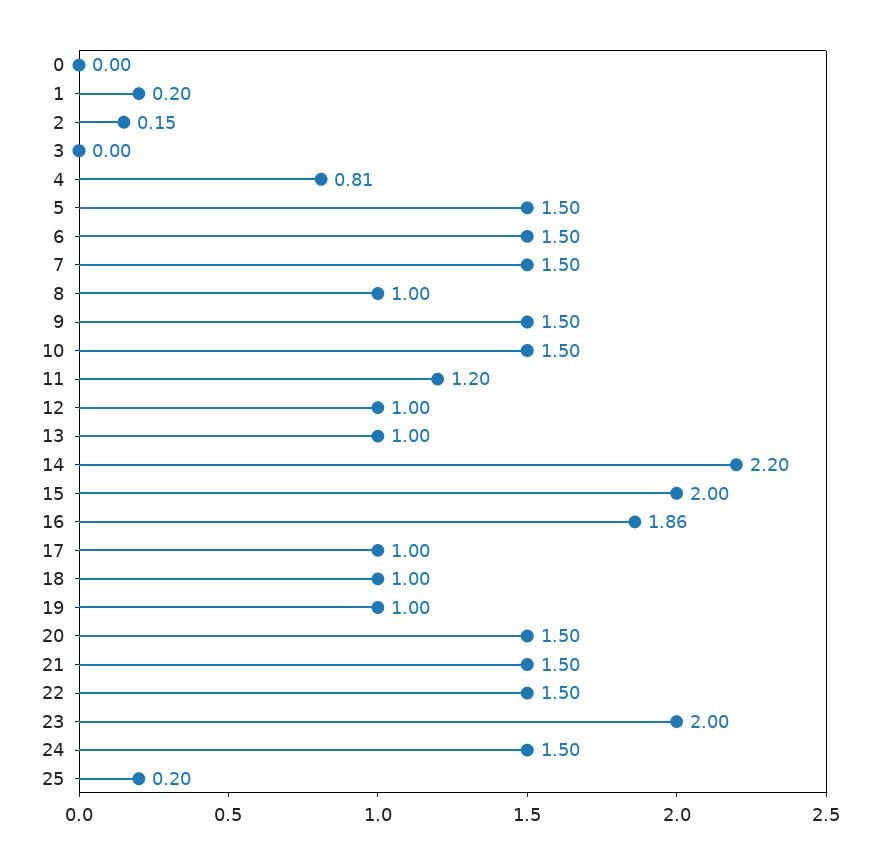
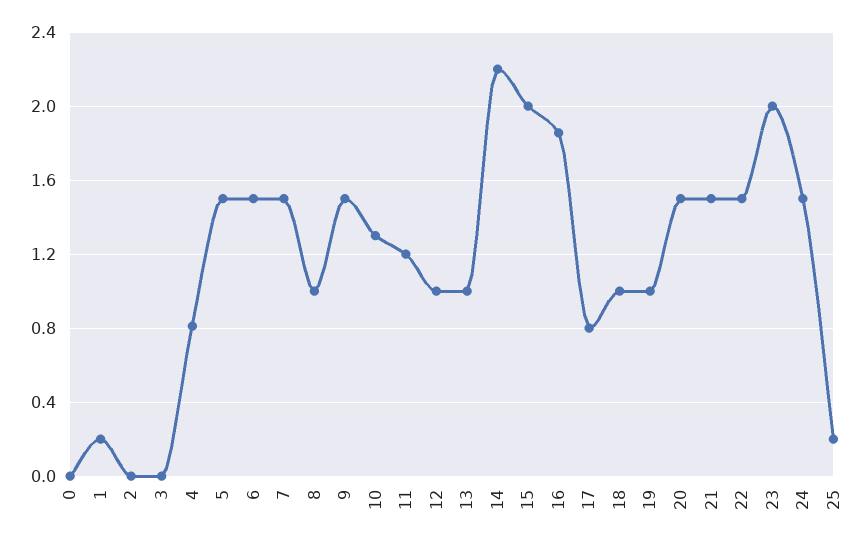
  {
    "0": 0,
    "1": 0.2,
-   "2": 0.15,
+   "2": 0,
    "3": 0,
    "4": 0.81,
    "5": 1.5,
    "6": 1.5,
    "7": 1.5,
    "8": 1,
    "9": 1.5,
-   "10": 1.5,
+   "10": 1.3,
    "11": 1.2,
    "12": 1,
    "13": 1,
    "14": 2.2,
    "15": 2,
    "16": 1.86,
-   "17": 1,
+   "17": 0.8,
    "18": 1,
    "19": 1,
    "20": 1.5,
    "21": 1.5,
    "22": 1.5,
    "23": 2,
    "24": 1.5,
    "25": 0.2
  }

